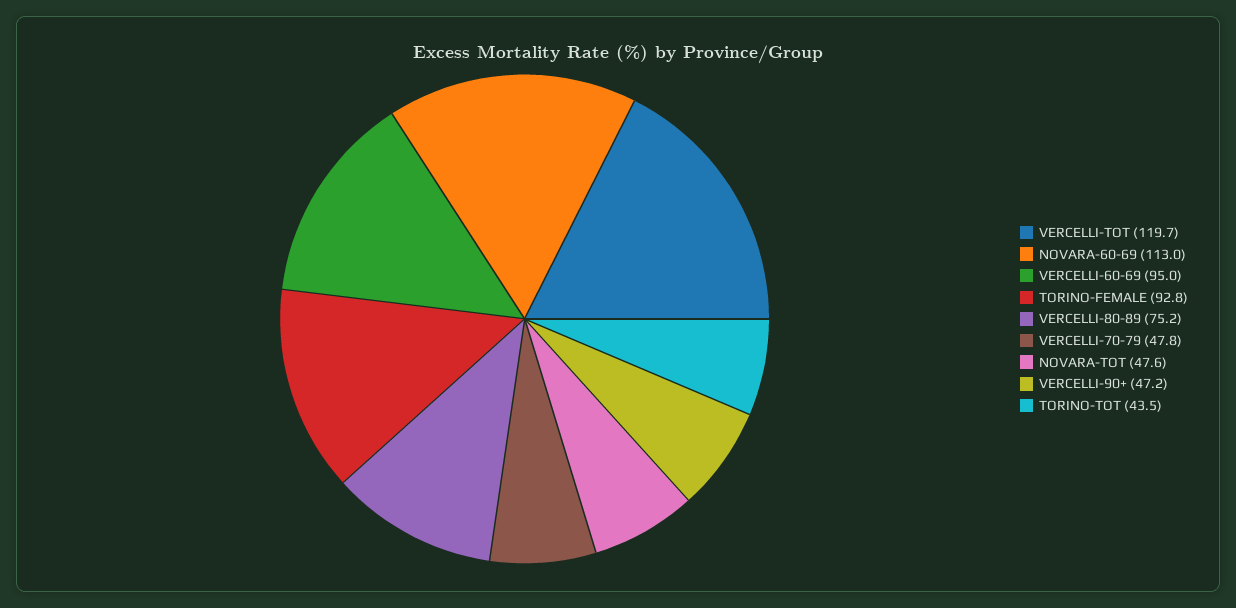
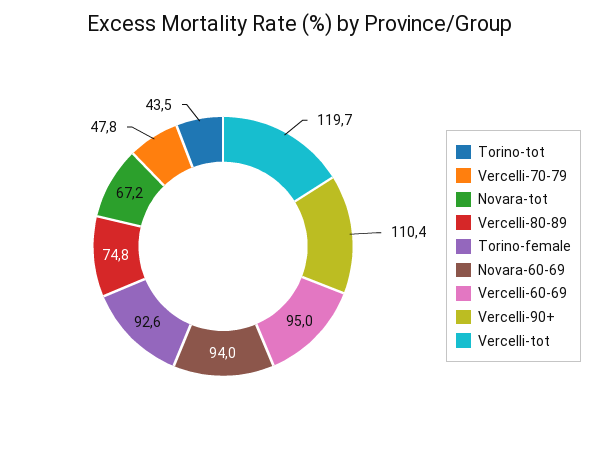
  {
    "VERCELLI-TOT": 119.7,
-   "NOVARA-60-69": 113,
+   "NOVARA-60-69": 94,
    "VERCELLI-60-69": 95,
-   "TORINO-FEMALE": 92.8,
+   "TORINO-FEMALE": 92.6,
-   "VERCELLI-80-89": 75.2,
+   "VERCELLI-80-89": 74.8,
    "VERCELLI-70-79": 47.8,
-   "NOVARA-TOT": 47.6,
+   "NOVARA-TOT": 67.2,
-   "VERCELLI-90+": 47.2,
+   "VERCELLI-90+": 110.4,
    "TORINO-TOT": 43.5
  }

